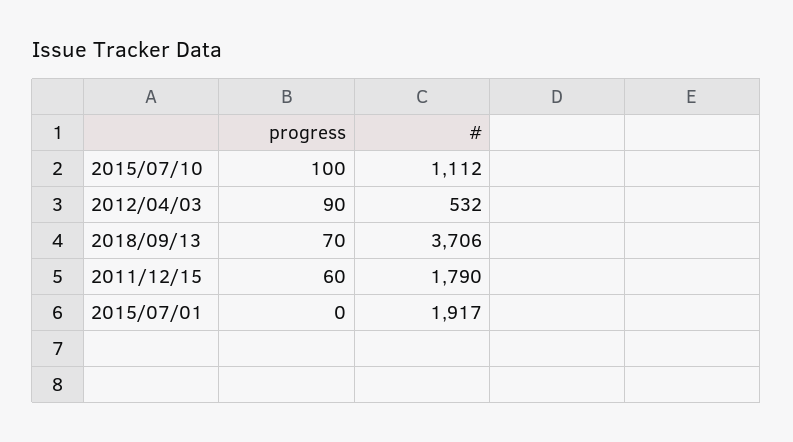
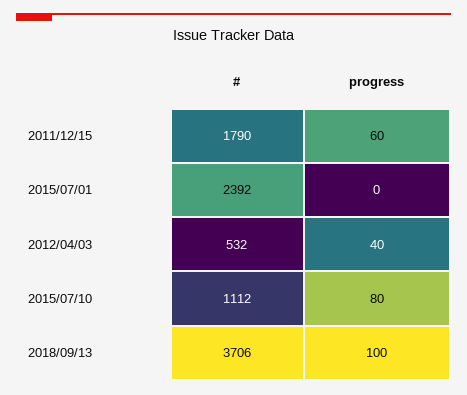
  {
    "progress": {
-     "2015/07/10": 100,
+     "2015/07/10": 80,
-     "2012/04/03": 90,
+     "2012/04/03": 40,
-     "2018/09/13": 70,
+     "2018/09/13": 100,
      "2011/12/15": 60,
      "2015/07/01": 0
    },
    "#": {
      "2015/07/10": 1112,
      "2012/04/03": 532,
      "2018/09/13": 3706,
      "2011/12/15": 1790,
-     "2015/07/01": 1917
+     "2015/07/01": 2392
    }
  }

